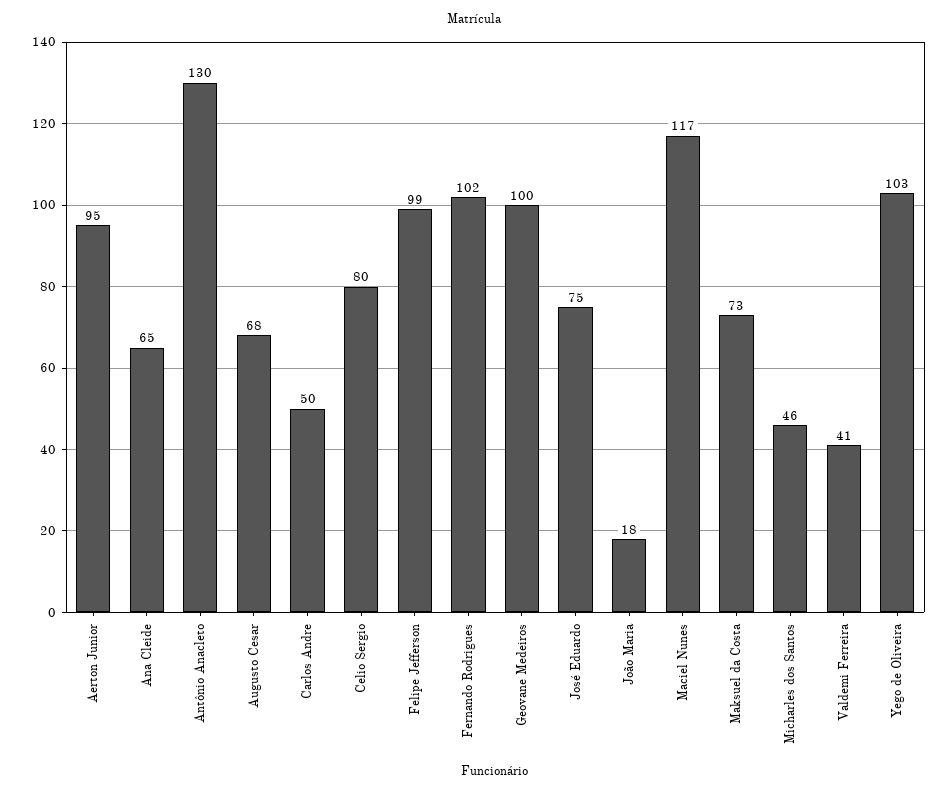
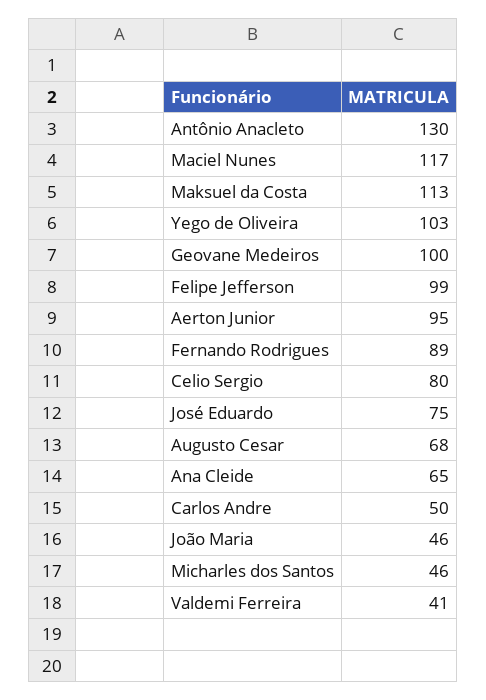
  {
    "Aerton Junior": 95,
    "Ana Cleide": 65,
    "Antônio Anacleto": 130,
    "Augusto Cesar": 68,
    "Carlos Andre": 50,
    "Celio Sergio": 80,
    "Felipe Jefferson": 99,
-   "Fernando Rodrigues": 102,
+   "Fernando Rodrigues": 89,
    "Geovane Medeiros": 100,
    "José Eduardo": 75,
-   "João Maria": 18,
+   "João Maria": 46,
    "Maciel Nunes": 117,
-   "Maksuel da Costa": 73,
+   "Maksuel da Costa": 113,
    "Micharles dos Santos": 46,
    "Valdemi Ferreira": 41,
    "Yego de Oliveira": 103
  }

